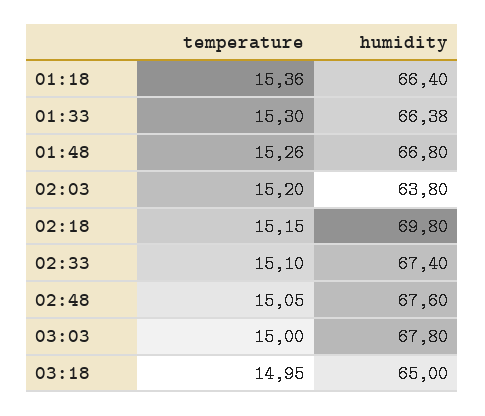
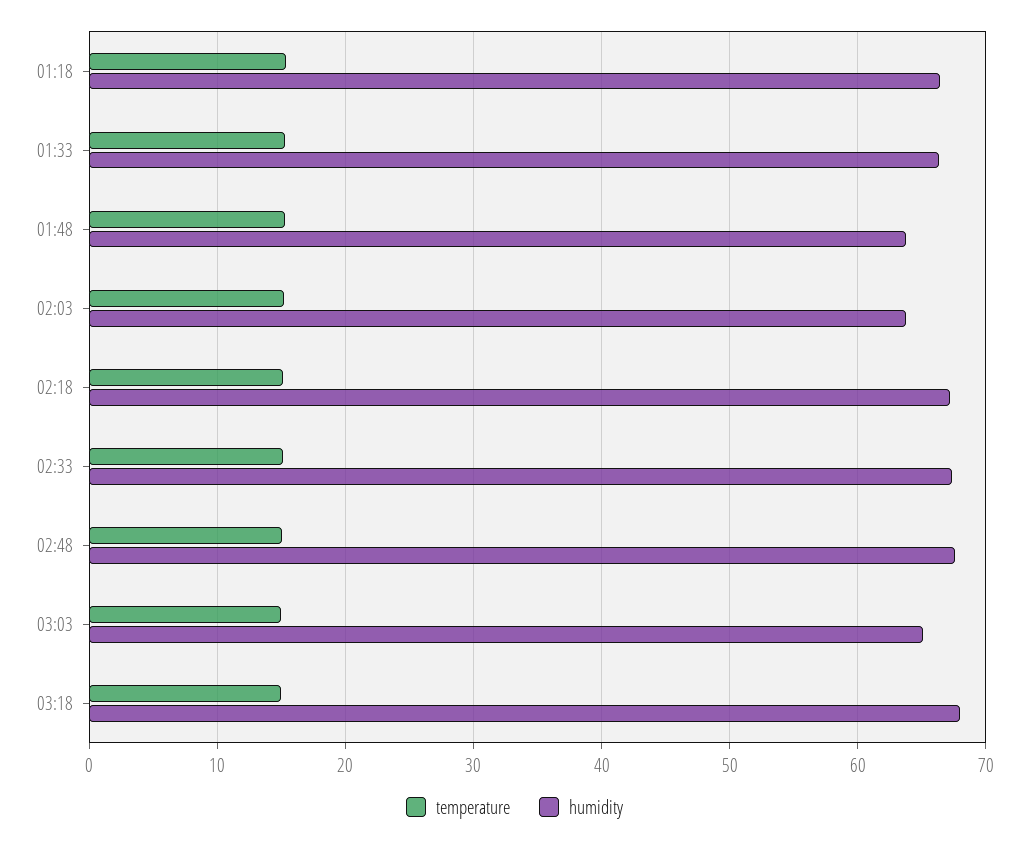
  {
    "temperature": {
      "01:18": 15.36,
      "01:33": 15.3,
      "01:48": 15.26,
      "02:03": 15.2,
      "02:18": 15.15,
      "02:33": 15.1,
      "02:48": 15.05,
      "03:03": 15,
      "03:18": 14.95
    },
    "humidity": {
      "01:18": 66.4,
      "01:33": 66.38,
-     "01:48": 66.8,
+     "01:48": 64,
      "02:03": 63.8,
-     "02:18": 69.8,
+     "02:18": 67,
      "02:33": 67.4,
      "02:48": 67.6,
-     "03:03": 67.8,
+     "03:03": 65,
-     "03:18": 65
+     "03:18": 68
    }
  }

